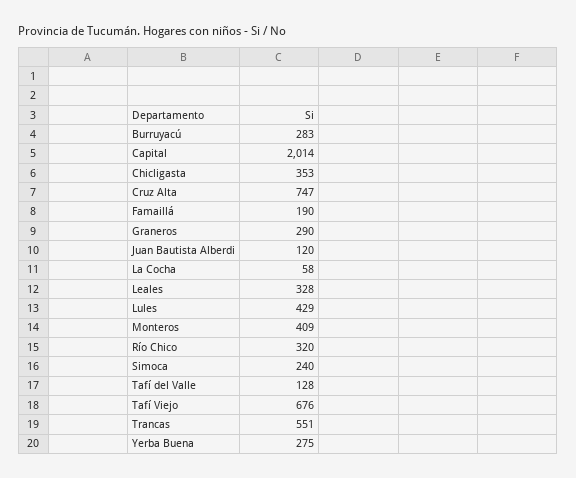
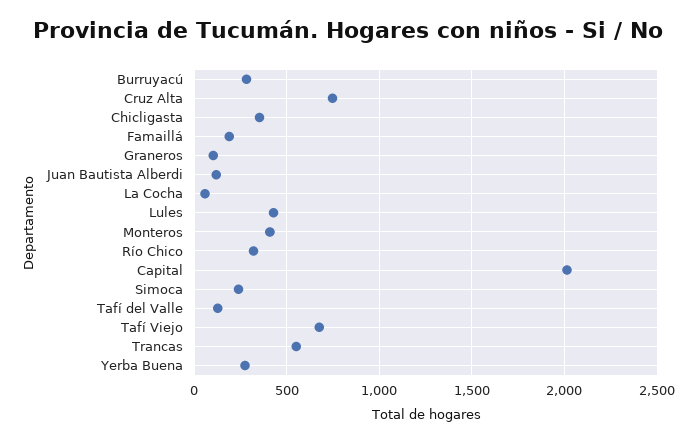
  {
    "Burruyacú": 283,
    "Capital": 2014,
    "Chicligasta": 353,
    "Cruz Alta": 747,
    "Famaillá": 190,
-   "Graneros": 290,
+   "Graneros": 100,
    "Juan Bautista Alberdi": 120,
    "La Cocha": 58,
-   "Leales": 328,
    "Lules": 429,
    "Monteros": 409,
    "Río Chico": 320,
    "Simoca": 240,
    "Tafí del Valle": 128,
    "Tafí Viejo": 676,
    "Trancas": 551,
    "Yerba Buena": 275
  }

